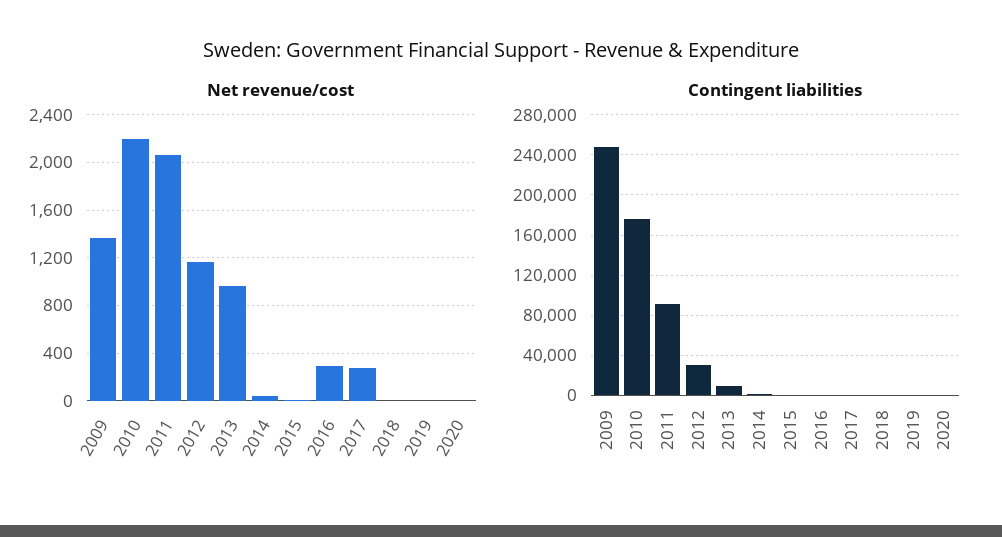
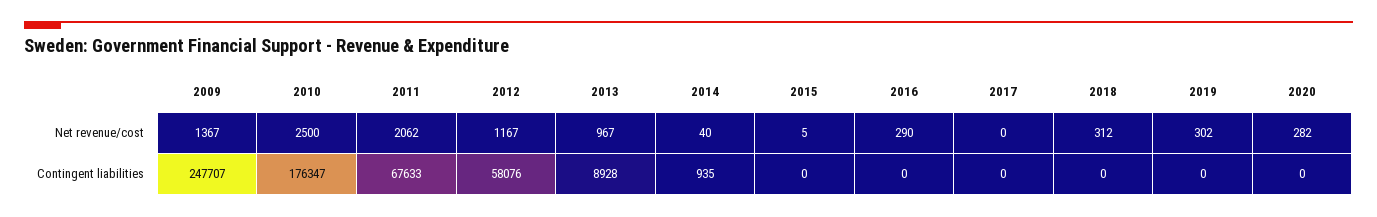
  {
    "Net revenue/cost": {
      "2009": 1367,
-     "2010": 2200,
+     "2010": 2500,
      "2011": 2062,
      "2012": 1167,
      "2013": 967,
      "2014": 40,
      "2015": 5,
      "2016": 290,
-     "2017": 300,
+     "2017": 0,
-     "2018": 0,
+     "2018": 312,
-     "2019": 0,
+     "2019": 302,
-     "2020": 0
+     "2020": 282
    },
    "Contingent liabilities": {
      "2009": 247707,
      "2010": 176347,
-     "2011": 90000,
+     "2011": 67633,
-     "2012": 30000,
+     "2012": 58076,
      "2013": 8928,
      "2014": 935,
      "2015": 0,
      "2016": 0,
      "2017": 0,
      "2018": 0,
      "2019": 0,
      "2020": 0
    }
  }

